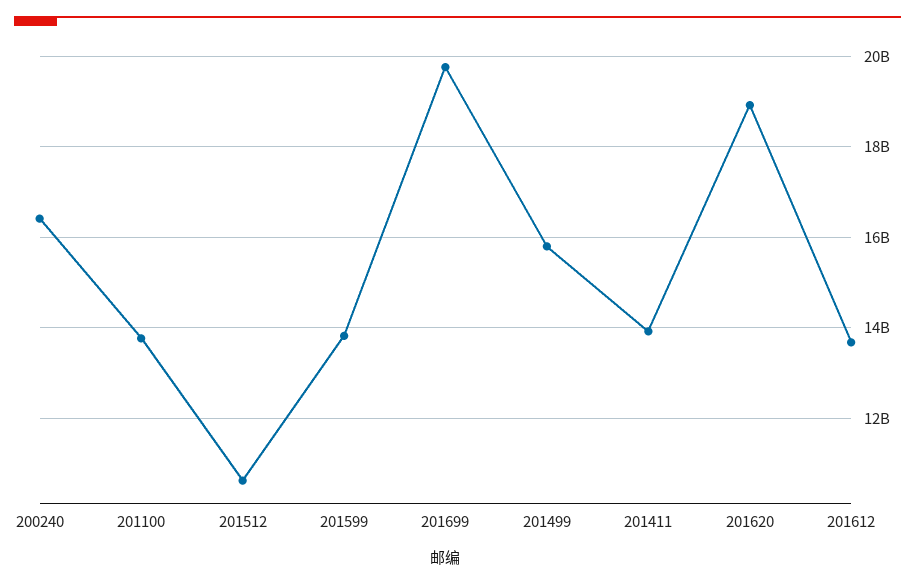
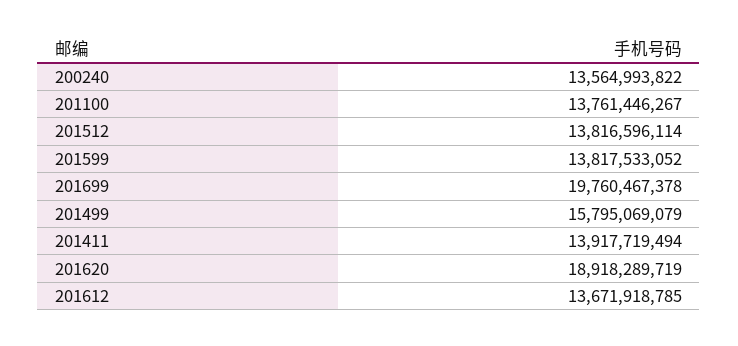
  {
-   "200240": 16400000000,
+   "200240": 13564993822,
    "201100": 13761446267,
-   "201512": 10600000000,
+   "201512": 13816596114,
    "201599": 13817533052,
    "201699": 19760467378,
    "201499": 15795069079,
    "201411": 13917719494,
    "201620": 18918289719,
    "201612": 13671918785
  }

